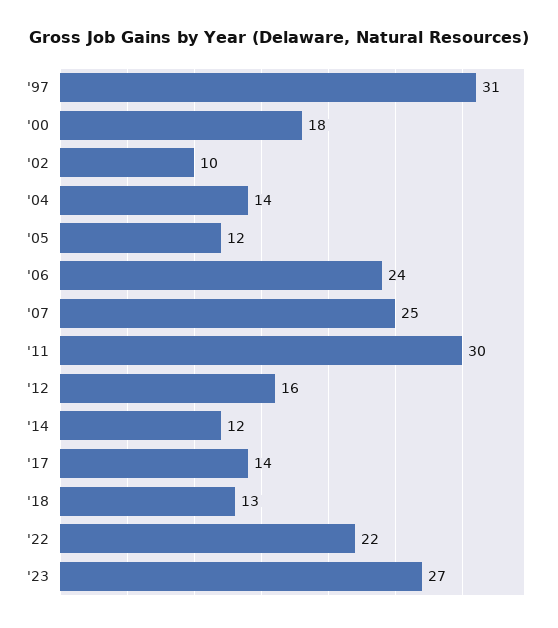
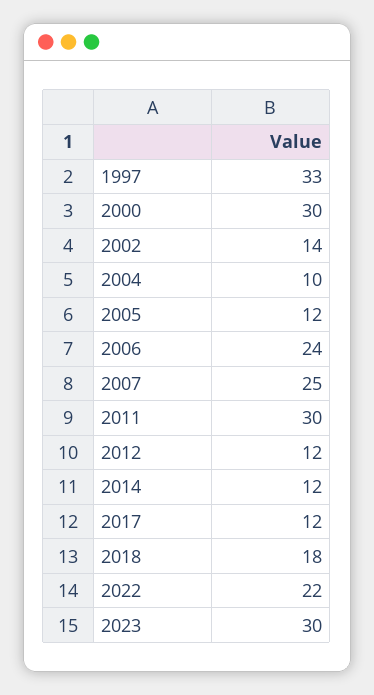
  {
-   "'97": 31,
+   "'97": 33,
-   "'00": 18,
+   "'00": 30,
-   "'02": 10,
+   "'02": 14,
-   "'04": 14,
+   "'04": 10,
    "'05": 12,
    "'06": 24,
    "'07": 25,
    "'11": 30,
-   "'12": 16,
+   "'12": 12,
    "'14": 12,
-   "'17": 14,
+   "'17": 12,
-   "'18": 13,
+   "'18": 18,
    "'22": 22,
-   "'23": 27
+   "'23": 30
  }

